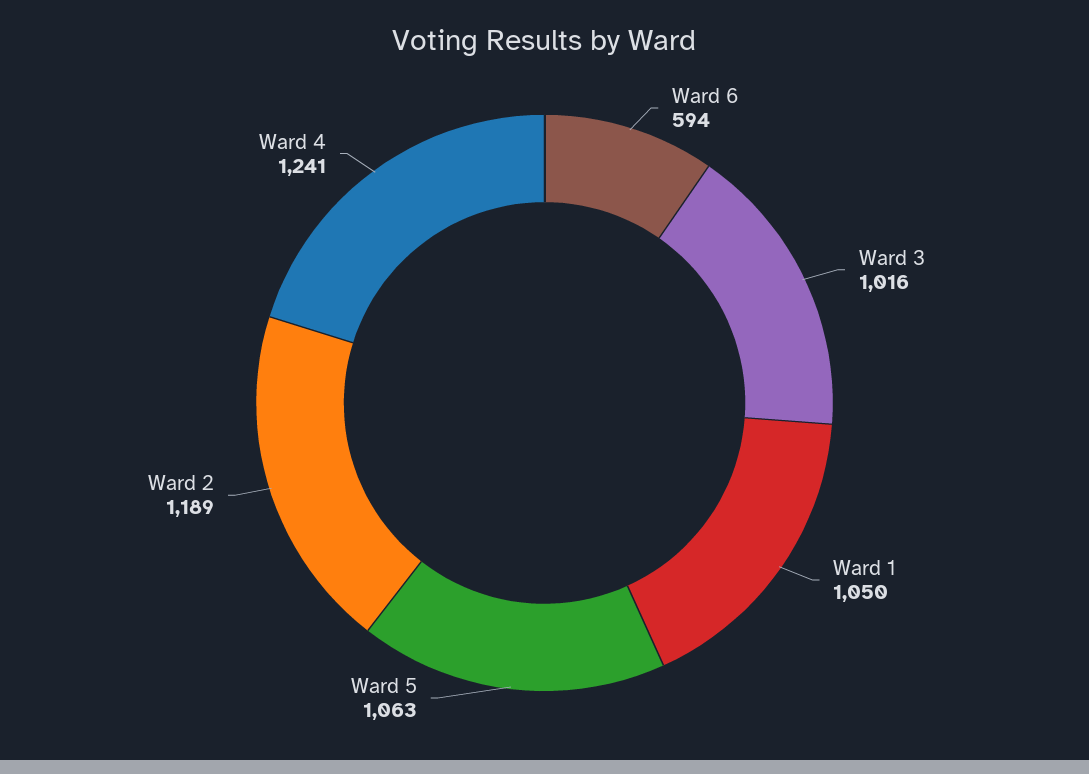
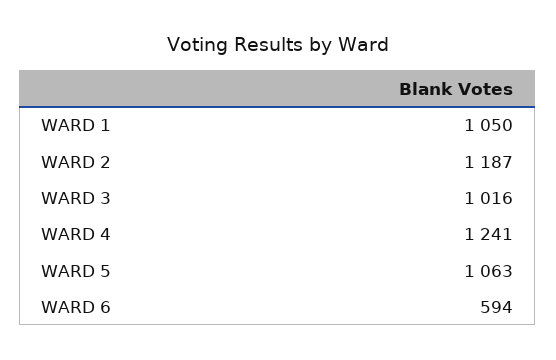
  {
    "Ward 6": 594,
    "Ward 3": 1016,
    "Ward 1": 1050,
    "Ward 5": 1063,
-   "Ward 2": 1189,
+   "Ward 2": 1187,
    "Ward 4": 1241
  }

